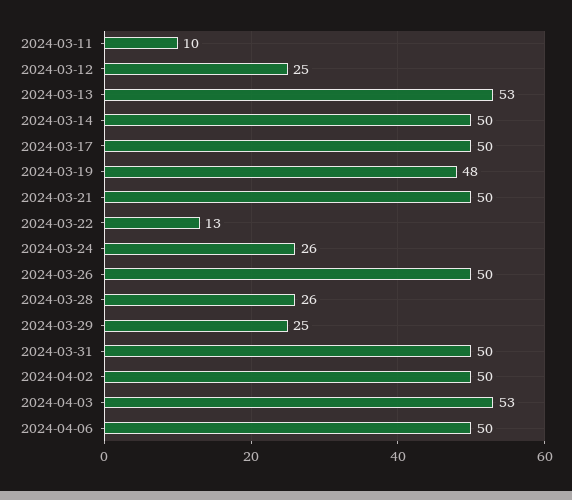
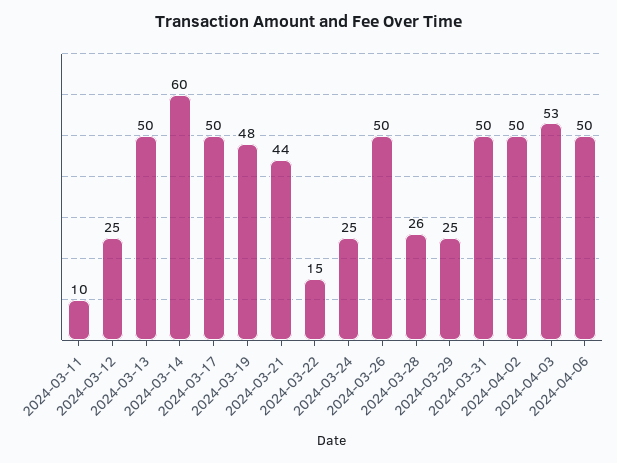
  {
    "2024-03-11": 10,
    "2024-03-12": 25,
-   "2024-03-13": 53,
+   "2024-03-13": 50,
-   "2024-03-14": 50,
+   "2024-03-14": 60,
    "2024-03-17": 50,
    "2024-03-19": 48,
-   "2024-03-21": 50,
+   "2024-03-21": 44,
-   "2024-03-22": 13,
+   "2024-03-22": 15,
-   "2024-03-24": 26,
+   "2024-03-24": 25,
    "2024-03-26": 50,
    "2024-03-28": 26,
    "2024-03-29": 25,
    "2024-03-31": 50,
    "2024-04-02": 50,
    "2024-04-03": 53,
    "2024-04-06": 50
  }

